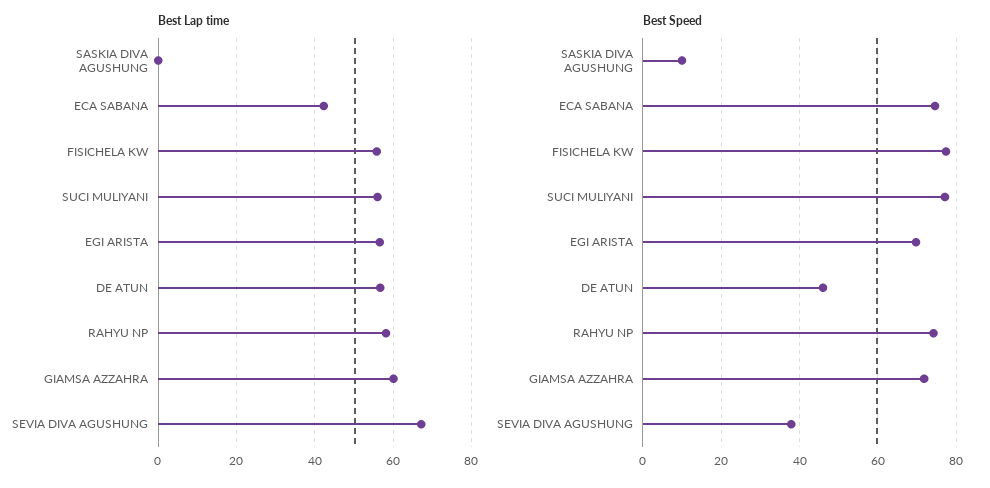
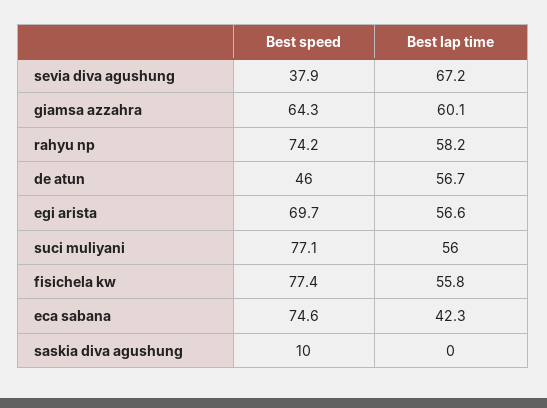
  {
    "Best Lap time": {
      "SASKIA DIVA AGUSHUNG": 0,
      "ECA SABANA": 42.3,
      "FISICHELA KW": 55.8,
      "SUCI MULIYANI": 56,
      "EGI ARISTA": 56.6,
      "DE ATUN": 56.7,
      "RAHYU NP": 58.2,
      "GIAMSA AZZAHRA": 60.1,
      "SEVIA DIVA AGUSHUNG": 67.2
    },
    "Best Speed": {
      "SASKIA DIVA AGUSHUNG": 10,
      "ECA SABANA": 74.6,
      "FISICHELA KW": 77.4,
      "SUCI MULIYANI": 77.1,
      "EGI ARISTA": 69.7,
      "DE ATUN": 46,
      "RAHYU NP": 74.2,
-     "GIAMSA AZZAHRA": 72,
+     "GIAMSA AZZAHRA": 64.3,
      "SEVIA DIVA AGUSHUNG": 37.9
    }
  }

